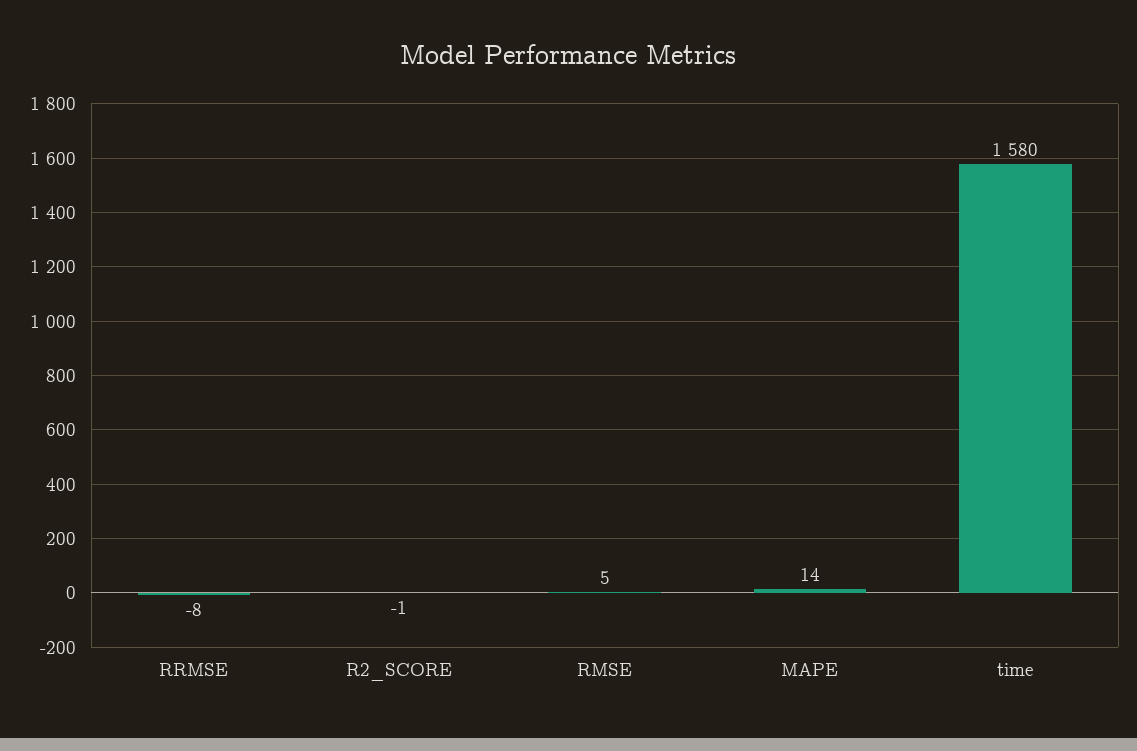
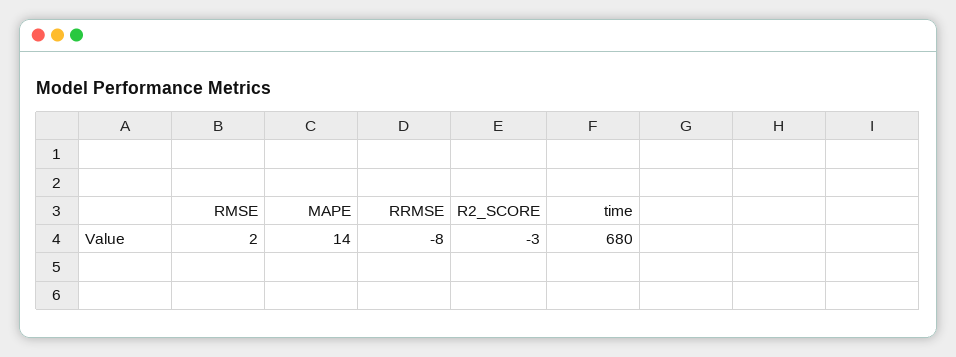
  {
    "RRMSE": -8,
-   "R2_SCORE": -1,
+   "R2_SCORE": -3,
-   "RMSE": 5,
+   "RMSE": 2,
    "MAPE": 14,
-   "time": 1580
+   "time": 680
  }

